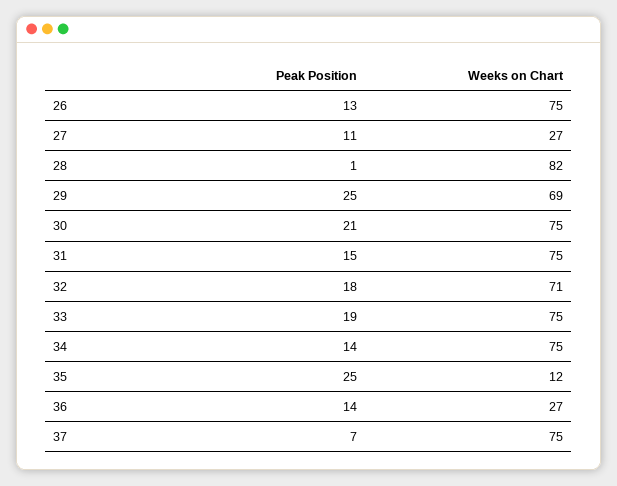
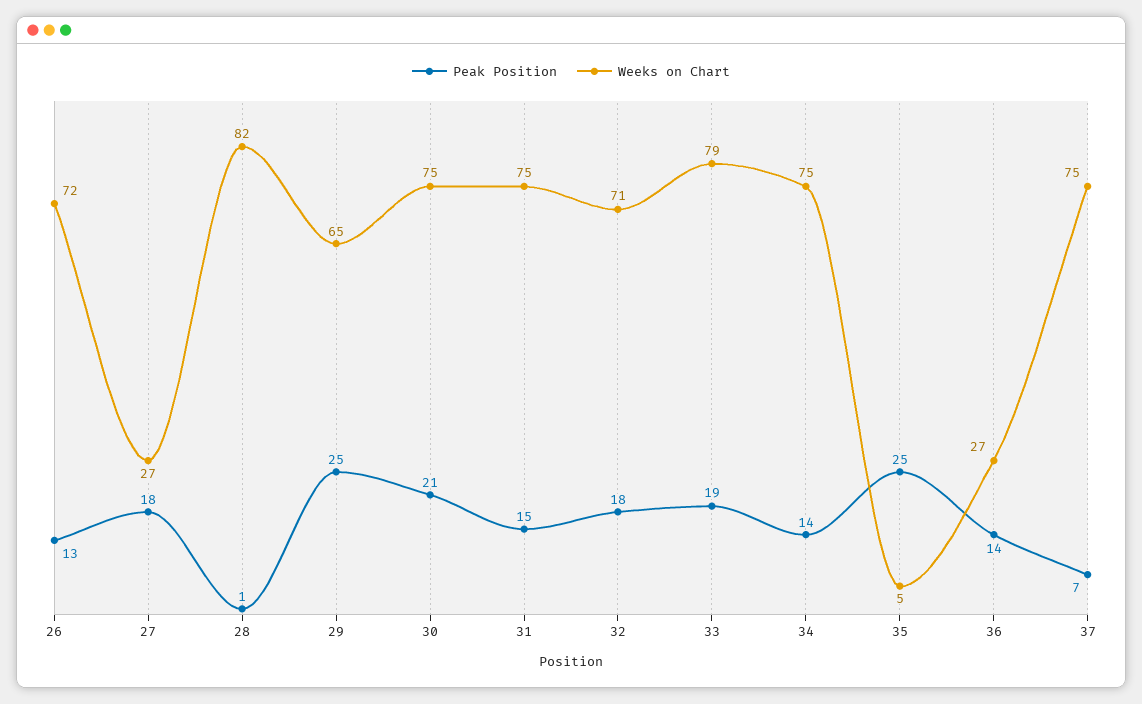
  {
    "Peak Position": {
      "26": 13,
-     "27": 11,
+     "27": 18,
      "28": 1,
      "29": 25,
      "30": 21,
      "31": 15,
      "32": 18,
      "33": 19,
      "34": 14,
      "35": 25,
      "36": 14,
      "37": 7
    },
    "Weeks on Chart": {
-     "26": 75,
+     "26": 72,
      "27": 27,
      "28": 82,
-     "29": 69,
+     "29": 65,
      "30": 75,
      "31": 75,
      "32": 71,
-     "33": 75,
+     "33": 79,
      "34": 75,
-     "35": 12,
+     "35": 5,
      "36": 27,
      "37": 75
    }
  }

